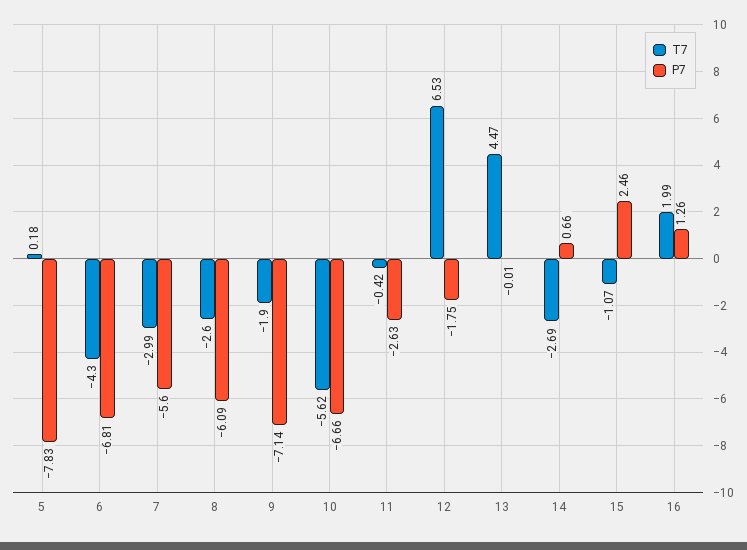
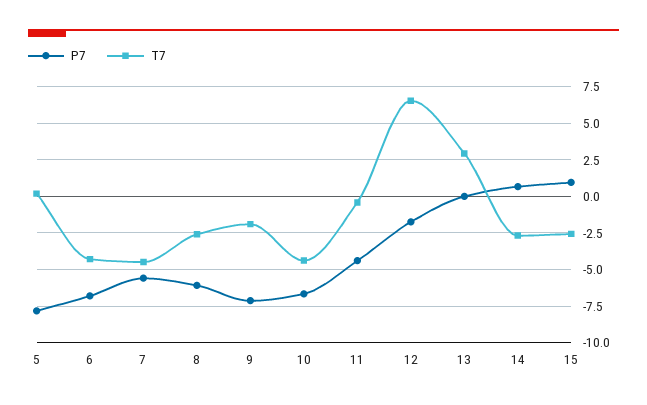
  {
    "T7": {
      "5": 0.18,
      "6": -4.3,
-     "7": -2.99,
+     "7": -4.5,
      "8": -2.6,
      "9": -1.9,
-     "10": -5.62,
+     "10": -4.5,
      "11": -0.42,
      "12": 6.53,
-     "13": 4.47,
+     "13": 3,
      "14": -2.69,
-     "15": -1.07,
+     "15": -2.5
-     "16": 1.99
    },
    "P7": {
      "5": -7.83,
      "6": -6.81,
      "7": -5.6,
      "8": -6.09,
      "9": -7.14,
      "10": -6.66,
-     "11": -2.63,
+     "11": -4.5,
      "12": -1.75,
      "13": -0.01,
      "14": 0.66,
-     "15": 2.46,
+     "15": 1
-     "16": 1.26
    }
  }

